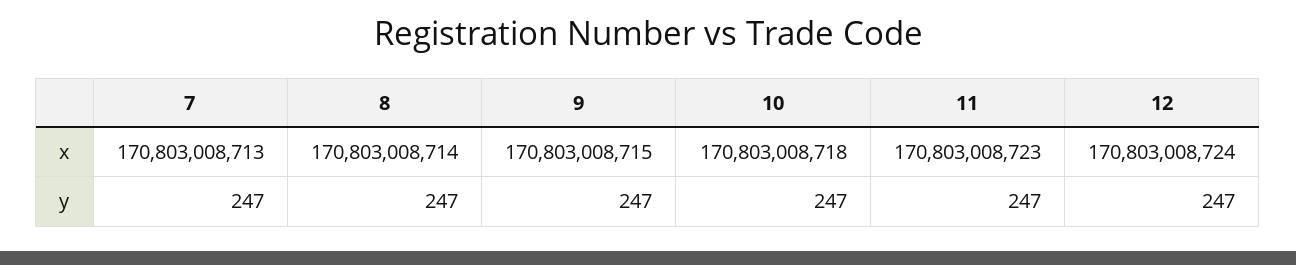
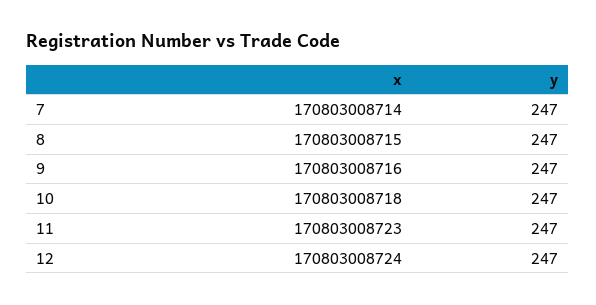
  {
    "7": {
-     "x": 170803008713,
+     "x": 170803008714,
      "y": 247
    },
    "8": {
-     "x": 170803008714,
+     "x": 170803008715,
      "y": 247
    },
    "9": {
-     "x": 170803008715,
+     "x": 170803008716,
      "y": 247
    },
    "10": {
      "x": 170803008718,
      "y": 247
    },
    "11": {
      "x": 170803008723,
      "y": 247
    },
    "12": {
      "x": 170803008724,
      "y": 247
    }
  }

